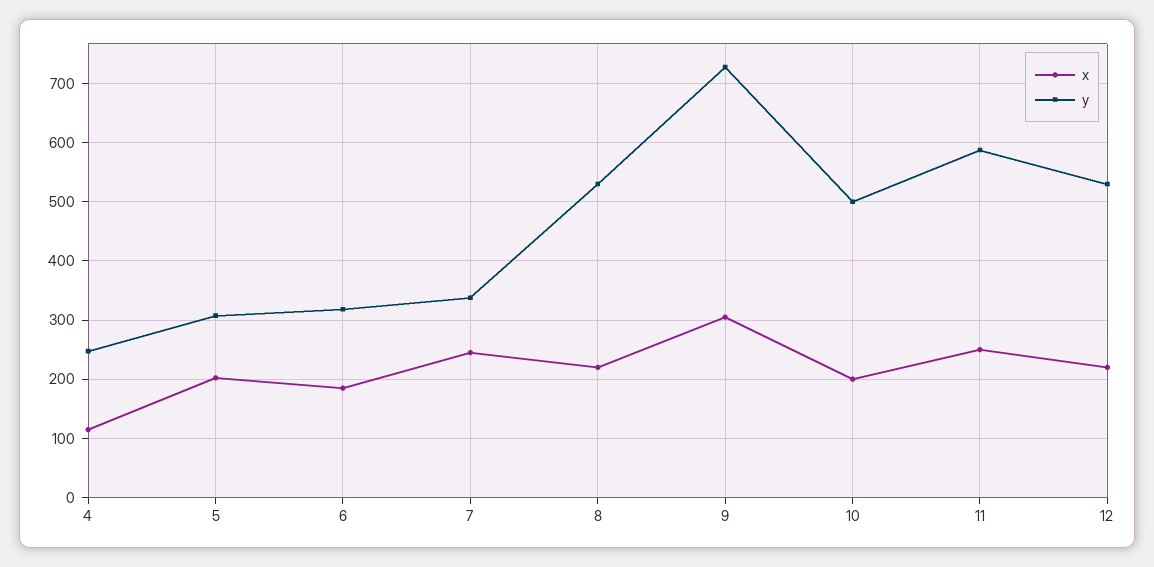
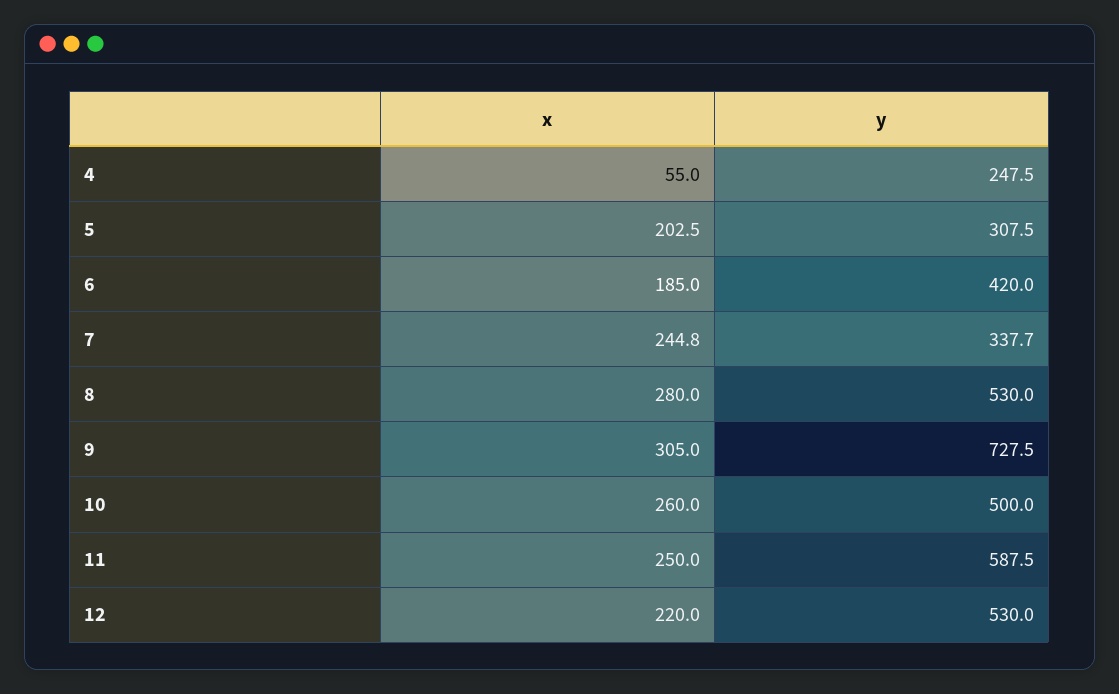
  {
    "x": {
-     "4": 120,
+     "4": 55,
      "5": 202.5,
      "6": 185,
      "7": 244.8,
-     "8": 220,
+     "8": 280,
      "9": 305,
-     "10": 200,
+     "10": 260,
      "11": 250,
      "12": 220
    },
    "y": {
      "4": 247.5,
      "5": 307.5,
-     "6": 320,
+     "6": 420,
      "7": 337.7,
      "8": 530,
      "9": 727.5,
      "10": 500,
      "11": 587.5,
      "12": 530
    }
  }

